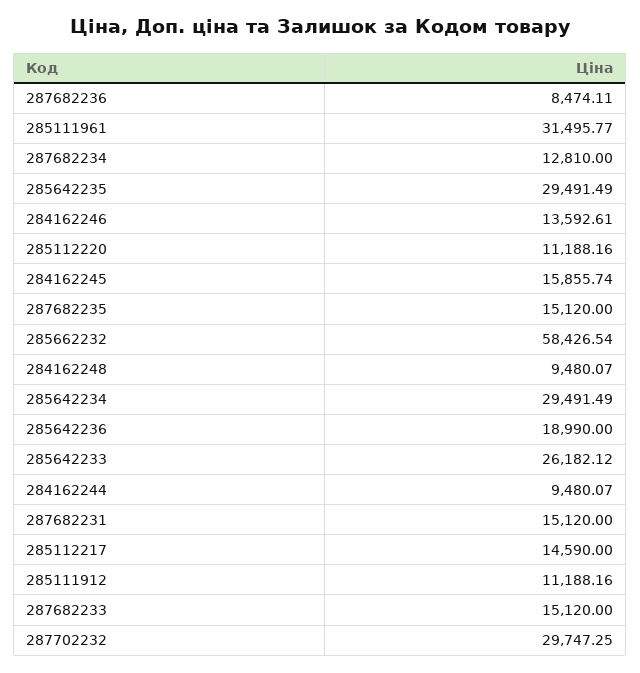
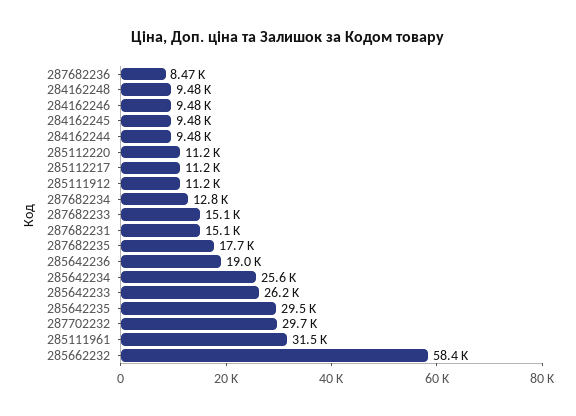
  {
    "287682236": 8474.11,
    "285111961": 31495.77,
    "287682234": 12810,
    "285642235": 29491.49,
-   "284162246": 13592.61,
+   "284162246": 9480,
    "285112220": 11188.16,
-   "284162245": 15855.74,
+   "284162245": 9480,
-   "287682235": 15120,
+   "287682235": 17700,
    "285662232": 58426.54,
    "284162248": 9480.07,
-   "285642234": 29491.49,
+   "285642234": 25600,
    "285642236": 18990,
    "285642233": 26182.12,
    "284162244": 9480.07,
    "287682231": 15120,
-   "285112217": 14590,
+   "285112217": 11200,
    "285111912": 11188.16,
    "287682233": 15120,
    "287702232": 29747.25
  }

